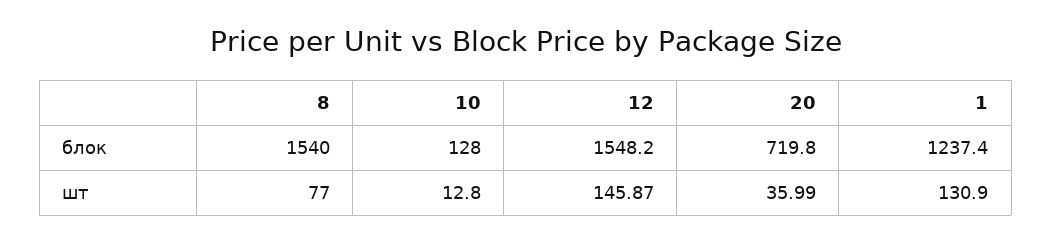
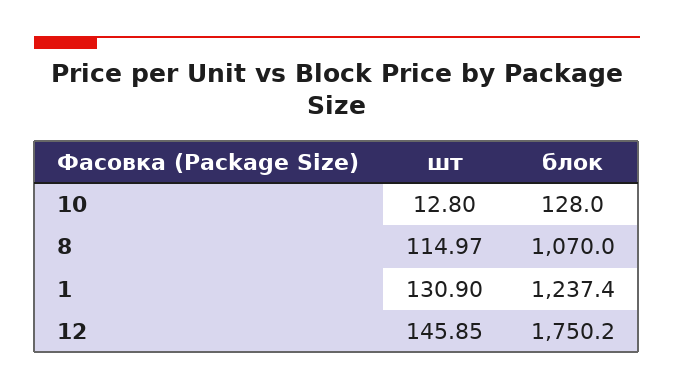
  {
    "8": {
-     "блок": 1540,
+     "блок": 1070,
-     "шт": 77
+     "шт": 114.97
    },
    "10": {
      "блок": 128,
      "шт": 12.8
    },
    "12": {
-     "блок": 1548.2,
+     "блок": 1750.2,
-     "шт": 145.87
+     "шт": 145.85
    },
-   "20": {
-     "блок": 719.8,
-     "шт": 35.99
-   },
    "1": {
      "блок": 1237.4,
      "шт": 130.9
    }
  }

